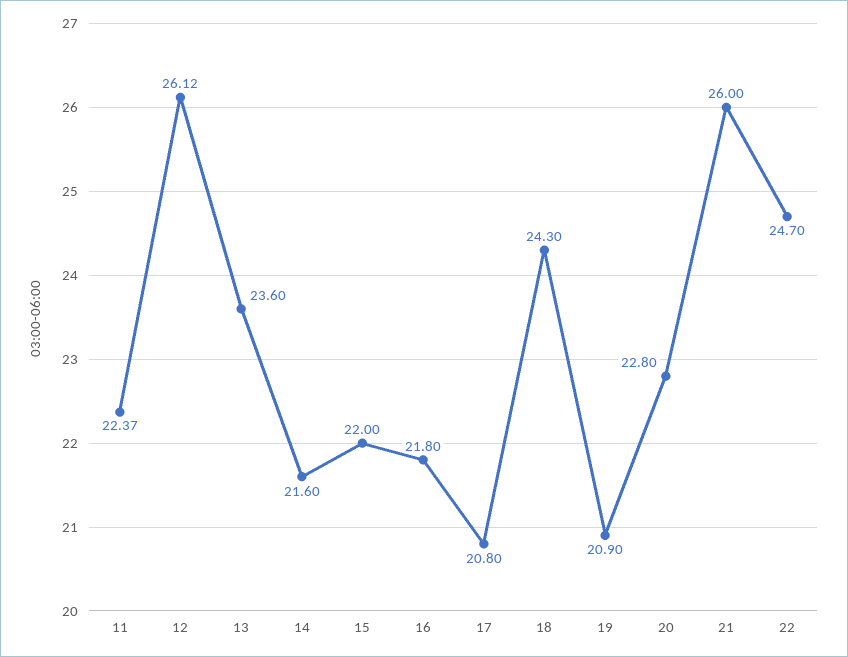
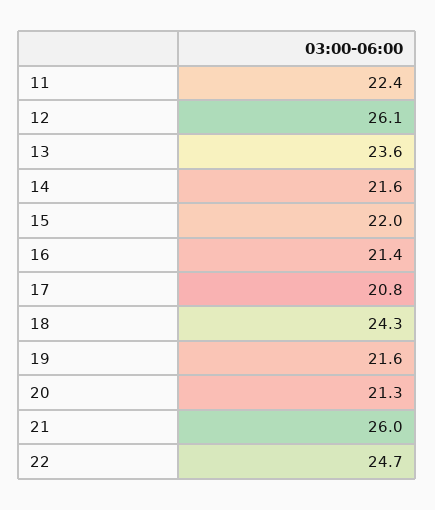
  {
    "11": 22.37,
    "12": 26.12,
    "13": 23.6,
    "14": 21.6,
    "15": 22,
-   "16": 21.8,
+   "16": 21.4,
    "17": 20.8,
    "18": 24.3,
-   "19": 20.9,
+   "19": 21.6,
-   "20": 22.8,
+   "20": 21.3,
    "21": 26,
    "22": 24.7
  }

